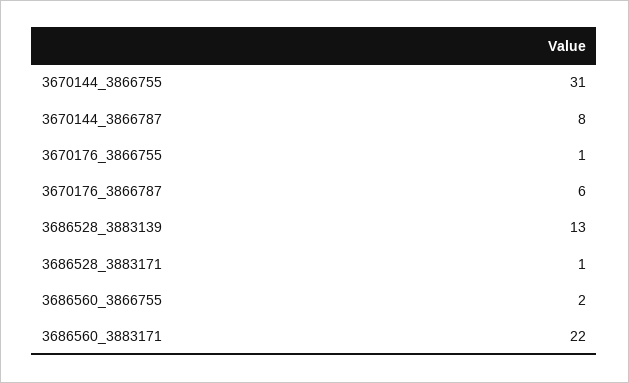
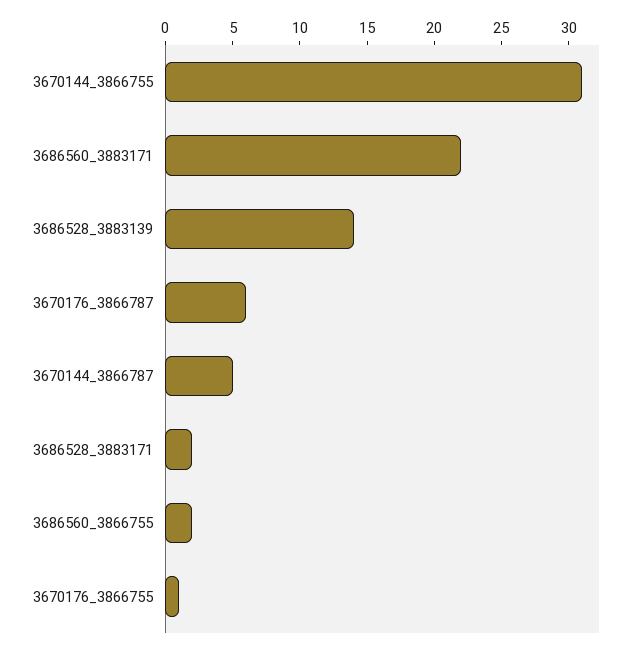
  {
    "3670144_3866755": 31,
-   "3670144_3866787": 8,
+   "3670144_3866787": 5,
    "3670176_3866755": 1,
    "3670176_3866787": 6,
-   "3686528_3883139": 13,
+   "3686528_3883139": 14,
-   "3686528_3883171": 1,
+   "3686528_3883171": 2,
    "3686560_3866755": 2,
    "3686560_3883171": 22
  }

